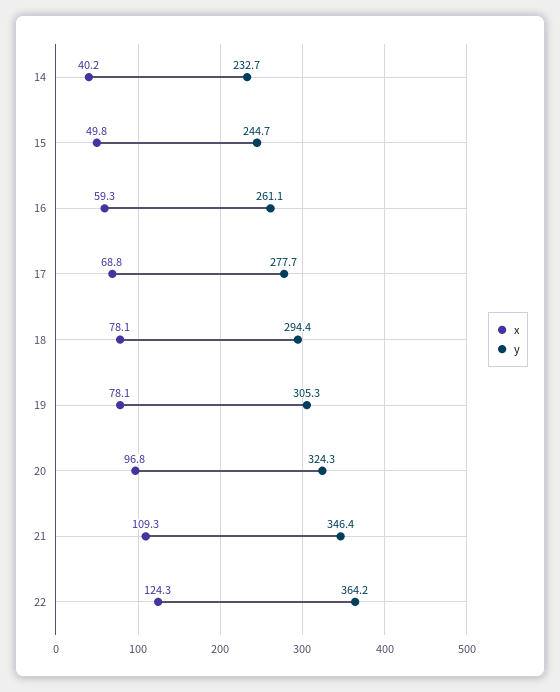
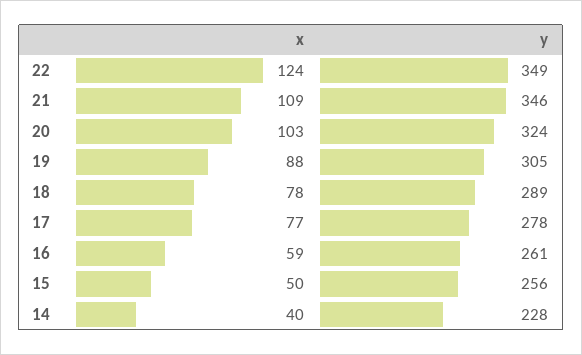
  {
    "x": {
      "14": 40.2,
      "15": 49.8,
      "16": 59.3,
-     "17": 68.8,
+     "17": 77,
      "18": 78.1,
-     "19": 78.1,
+     "19": 88,
-     "20": 96.8,
+     "20": 103,
      "21": 109.3,
      "22": 124.3
    },
    "y": {
-     "14": 232.7,
+     "14": 228,
-     "15": 244.7,
+     "15": 256,
      "16": 261.1,
      "17": 277.7,
-     "18": 294.4,
+     "18": 289,
      "19": 305.3,
      "20": 324.3,
      "21": 346.4,
-     "22": 364.2
+     "22": 349
    }
  }

